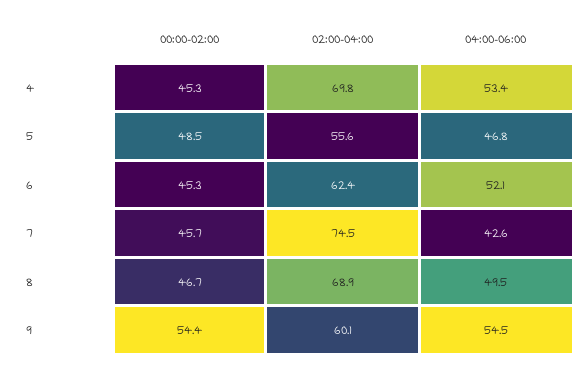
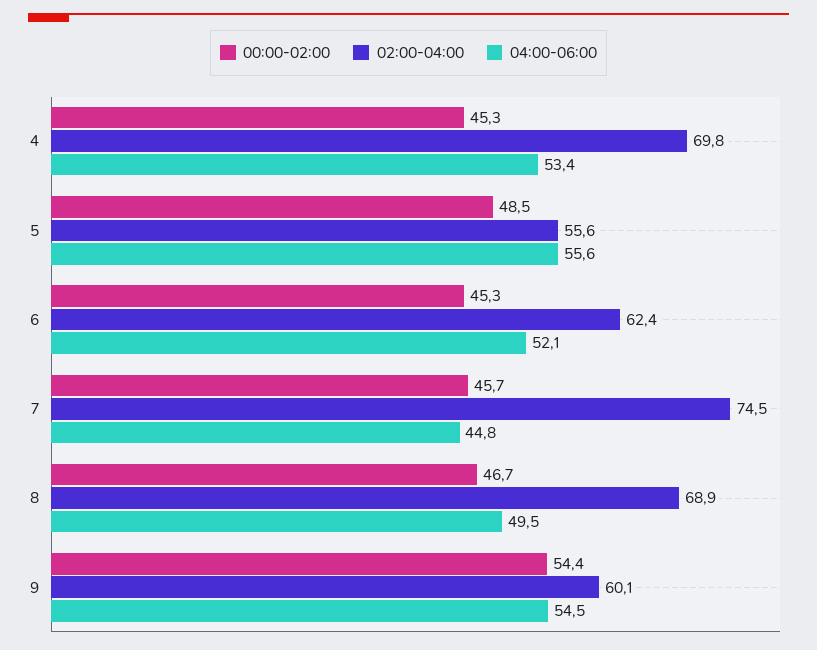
  {
    "00:00-02:00": {
      "4": 45.3,
      "5": 48.5,
      "6": 45.3,
      "7": 45.7,
      "8": 46.7,
      "9": 54.4
    },
    "02:00-04:00": {
      "4": 69.8,
      "5": 55.6,
      "6": 62.4,
      "7": 74.5,
      "8": 68.9,
      "9": 60.1
    },
    "04:00-06:00": {
      "4": 53.4,
-     "5": 46.8,
+     "5": 55.6,
      "6": 52.1,
-     "7": 42.6,
+     "7": 44.8,
      "8": 49.5,
      "9": 54.5
    }
  }

